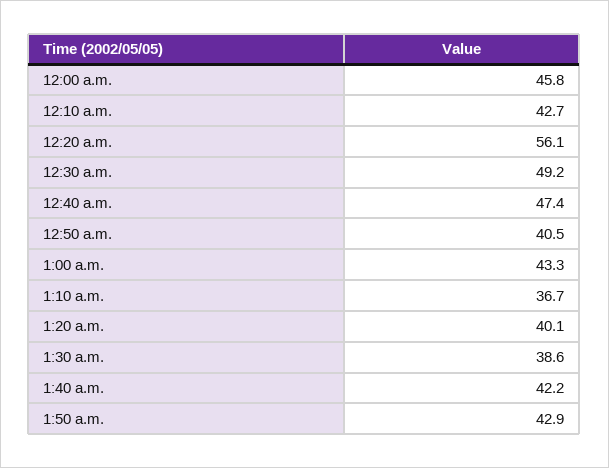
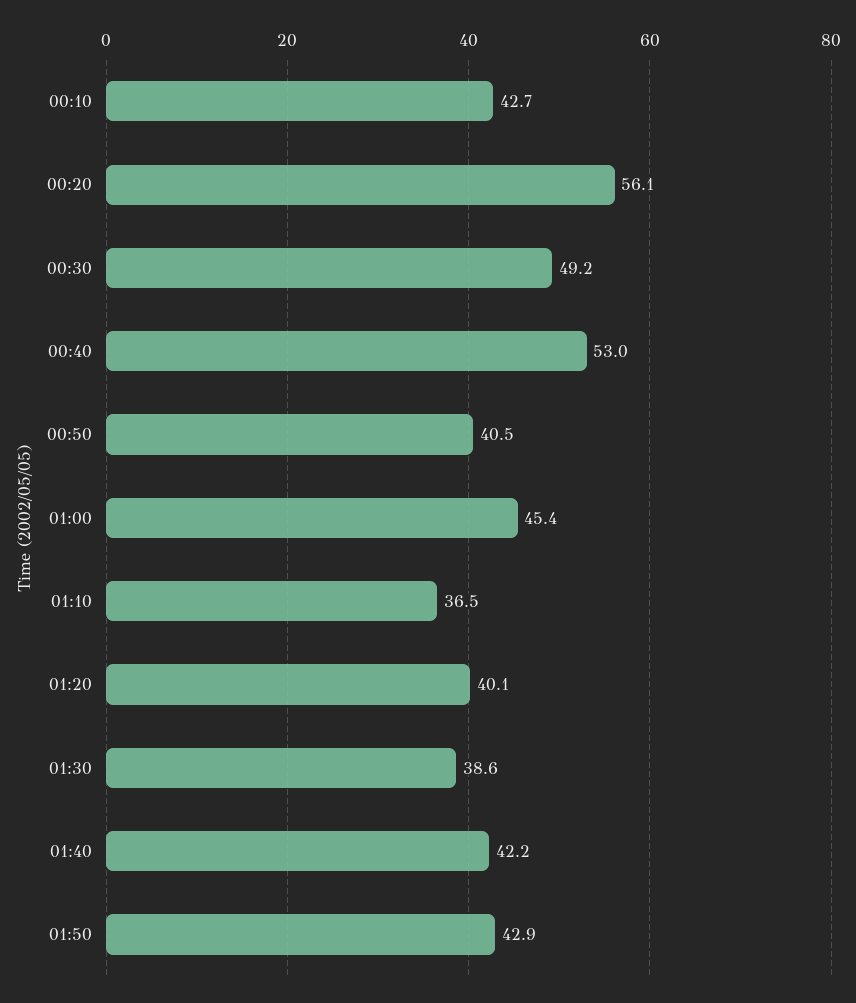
  {
-   "12:00 a.m.": 45.8,
    "12:10 a.m.": 42.7,
    "12:20 a.m.": 56.1,
    "12:30 a.m.": 49.2,
-   "12:40 a.m.": 47.4,
+   "12:40 a.m.": 53,
    "12:50 a.m.": 40.5,
-   "1:00 a.m.": 43.3,
+   "1:00 a.m.": 45.4,
-   "1:10 a.m.": 36.7,
+   "1:10 a.m.": 36.5,
    "1:20 a.m.": 40.1,
    "1:30 a.m.": 38.6,
    "1:40 a.m.": 42.2,
    "1:50 a.m.": 42.9
  }

